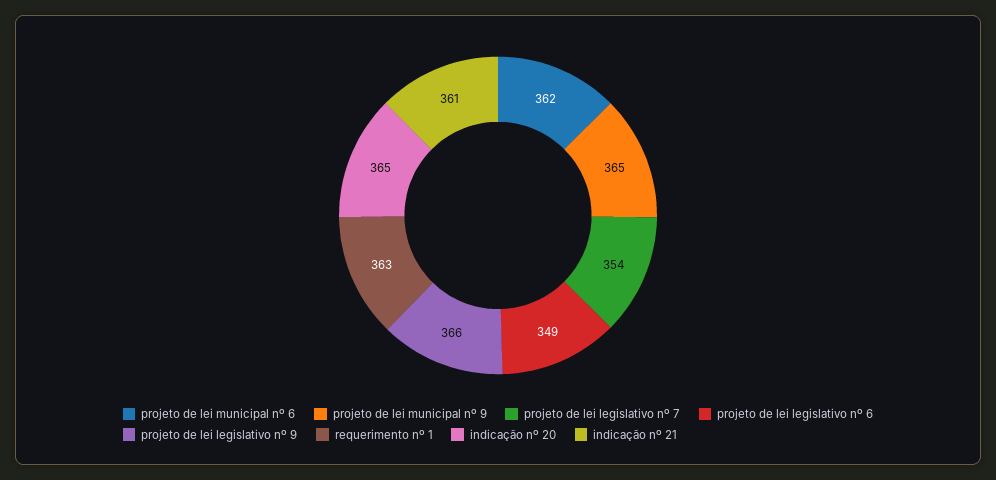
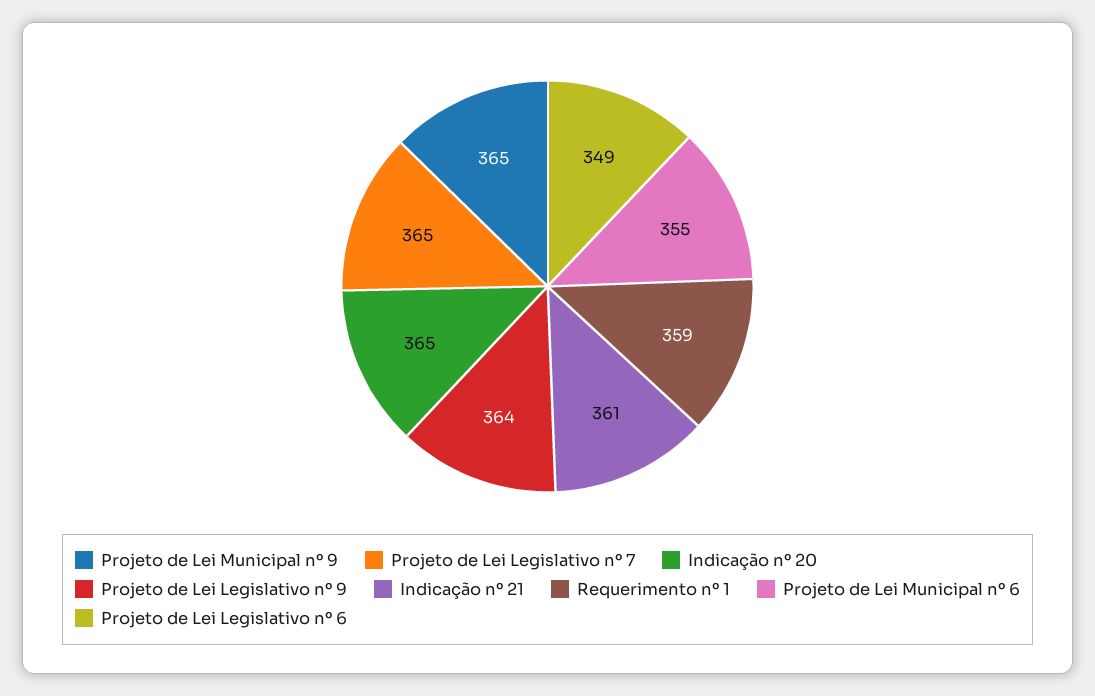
  {
-   "projeto de lei municipal nº 6": 362,
+   "projeto de lei municipal nº 6": 355,
    "projeto de lei municipal nº 9": 365,
-   "projeto de lei legislativo nº 7": 354,
+   "projeto de lei legislativo nº 7": 365,
    "projeto de lei legislativo nº 6": 349,
-   "projeto de lei legislativo nº 9": 366,
+   "projeto de lei legislativo nº 9": 364,
-   "requerimento nº 1": 363,
+   "requerimento nº 1": 359,
    "indicação nº 20": 365,
    "indicação nº 21": 361
  }

